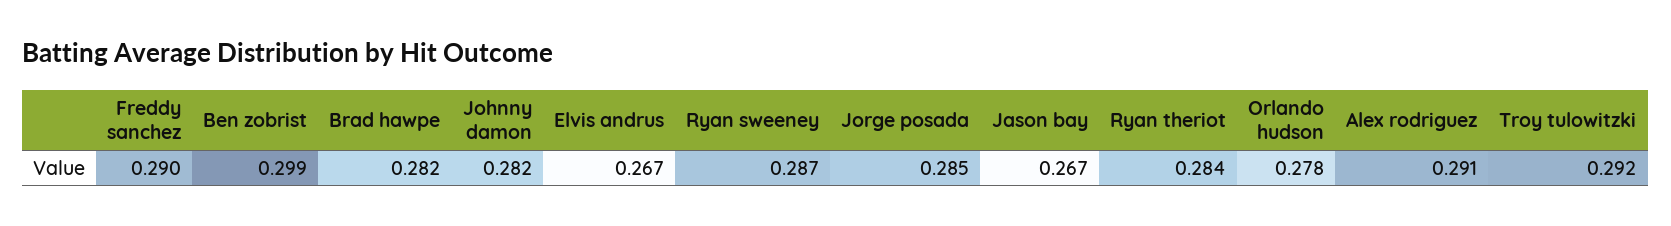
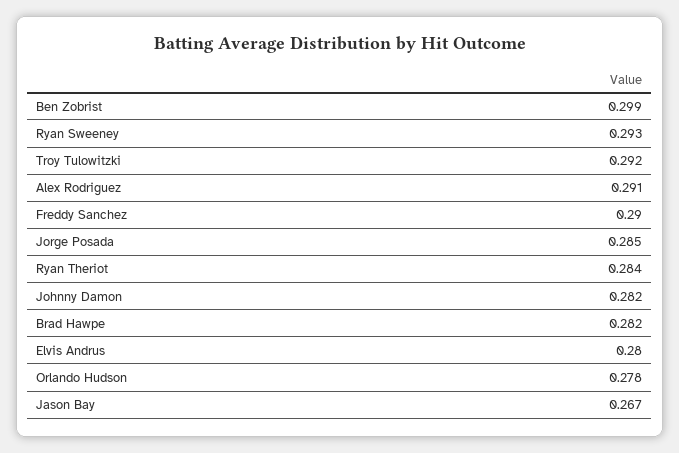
  {
    "Freddy sanchez": 0.29,
    "Ben zobrist": 0.299,
    "Brad hawpe": 0.282,
    "Johnny damon": 0.282,
-   "Elvis andrus": 0.267,
+   "Elvis andrus": 0.28,
-   "Ryan sweeney": 0.287,
+   "Ryan sweeney": 0.293,
    "Jorge posada": 0.285,
    "Jason bay": 0.267,
    "Ryan theriot": 0.284,
    "Orlando hudson": 0.278,
    "Alex rodriguez": 0.291,
    "Troy tulowitzki": 0.292
  }

